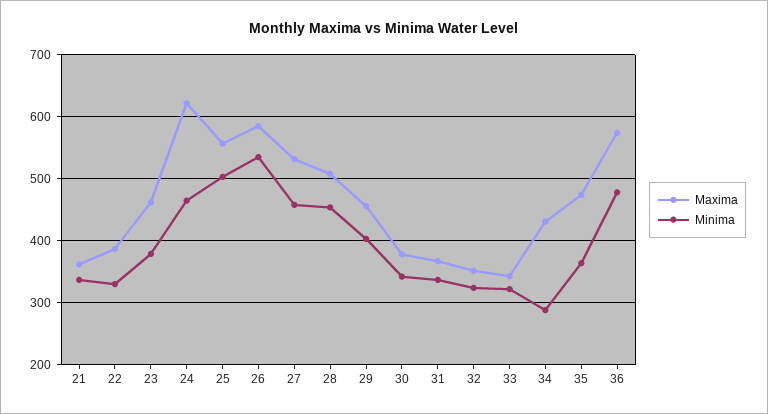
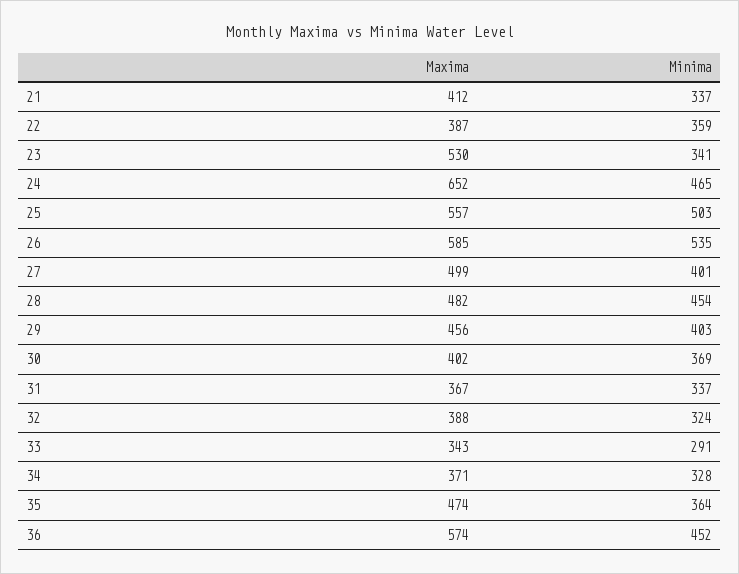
  {
    "Maxima": {
-     "21": 360,
+     "21": 412,
      "22": 387,
-     "23": 460,
+     "23": 530,
-     "24": 620,
+     "24": 652,
      "25": 557,
      "26": 585,
-     "27": 530,
+     "27": 499,
-     "28": 510,
+     "28": 482,
      "29": 456,
-     "30": 380,
+     "30": 402,
      "31": 367,
-     "32": 350,
+     "32": 388,
      "33": 343,
-     "34": 430,
+     "34": 371,
      "35": 474,
      "36": 574
    },
    "Minima": {
      "21": 337,
-     "22": 330,
+     "22": 359,
-     "23": 380,
+     "23": 341,
      "24": 465,
      "25": 503,
      "26": 535,
-     "27": 460,
+     "27": 401,
      "28": 454,
      "29": 403,
-     "30": 340,
+     "30": 369,
      "31": 337,
      "32": 324,
-     "33": 320,
+     "33": 291,
-     "34": 290,
+     "34": 328,
      "35": 364,
-     "36": 480
+     "36": 452
    }
  }

